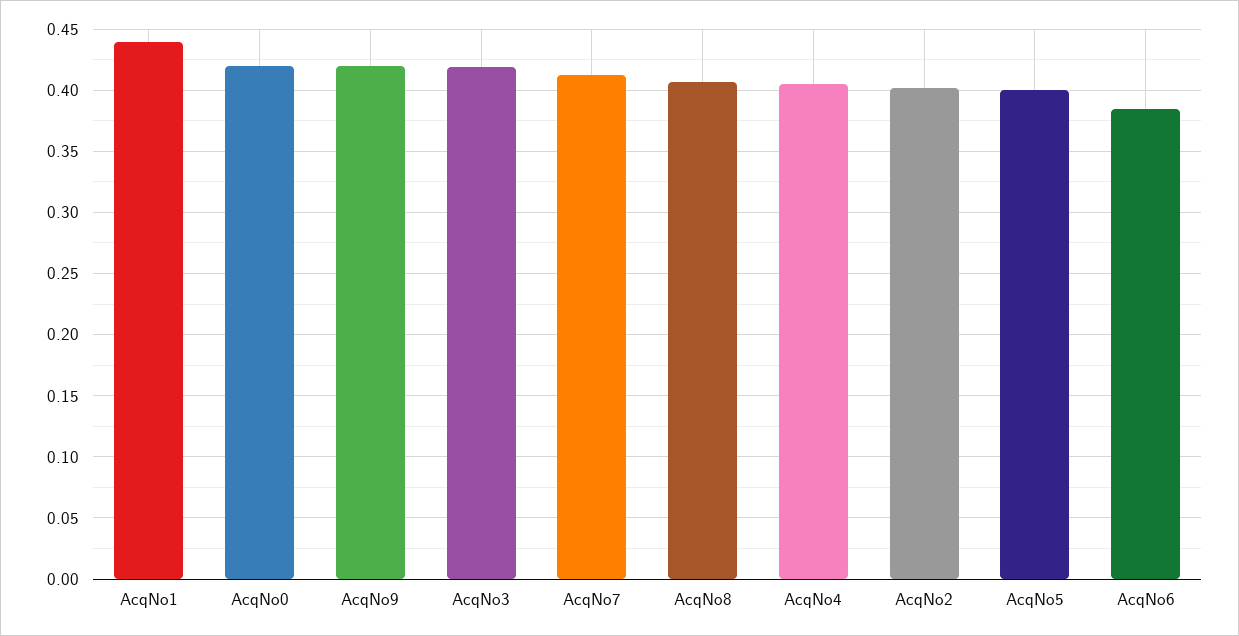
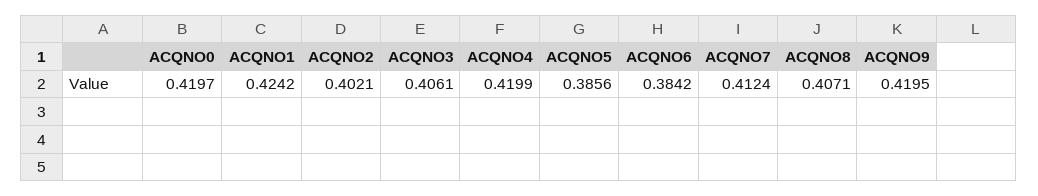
  {
-   "AcqNo1": 0.44,
+   "AcqNo1": 0.4242,
    "AcqNo0": 0.4197,
    "AcqNo9": 0.4195,
-   "AcqNo3": 0.42,
+   "AcqNo3": 0.4061,
    "AcqNo7": 0.4124,
    "AcqNo8": 0.4071,
-   "AcqNo4": 0.405,
+   "AcqNo4": 0.4199,
    "AcqNo2": 0.4021,
-   "AcqNo5": 0.4,
+   "AcqNo5": 0.3856,
    "AcqNo6": 0.3842
  }

